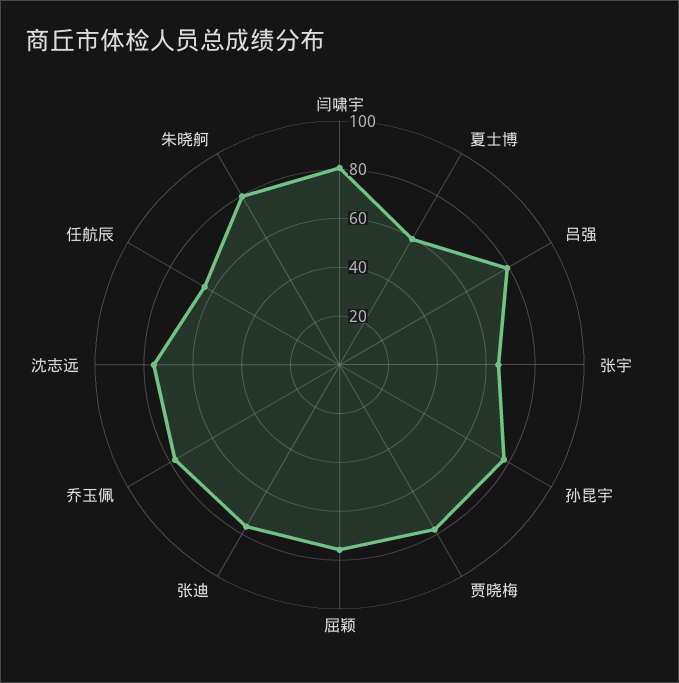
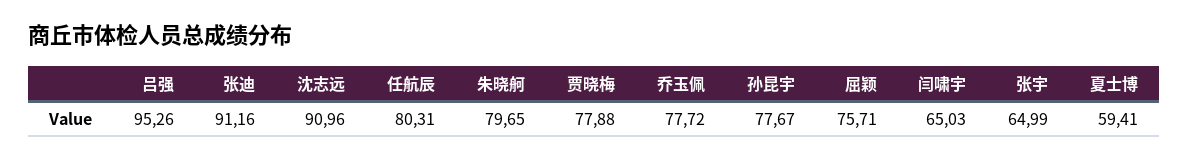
  {
-   "闫啸宇": 80,
+   "闫啸宇": 65.03,
    "夏士博": 59.41,
-   "吕强": 80,
+   "吕强": 95.26,
    "张宇": 64.99,
    "孙昆宇": 77.67,
    "贾晓梅": 77.88,
    "屈颖": 75.71,
-   "张迪": 75,
+   "张迪": 91.16,
    "乔玉佩": 77.72,
-   "沈志远": 75,
+   "沈志远": 90.96,
-   "任航辰": 65,
+   "任航辰": 80.31,
    "朱晓舸": 79.65
  }

